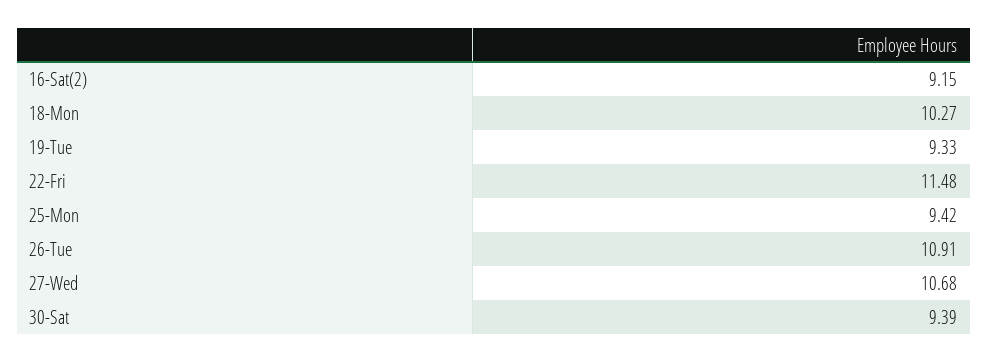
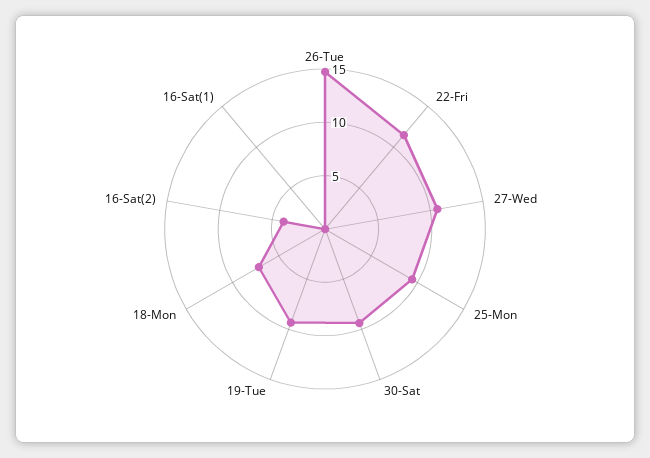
  {
-   "16-Sat(2)": 9.15,
+   "16-Sat(2)": 4,
-   "18-Mon": 10.27,
+   "18-Mon": 7,
    "19-Tue": 9.33,
    "22-Fri": 11.48,
    "25-Mon": 9.42,
-   "26-Tue": 10.91,
+   "26-Tue": 15,
    "27-Wed": 10.68,
-   "30-Sat": 9.39
+   "30-Sat": 9.39,
+   "16-Sat(1)": 0
  }

